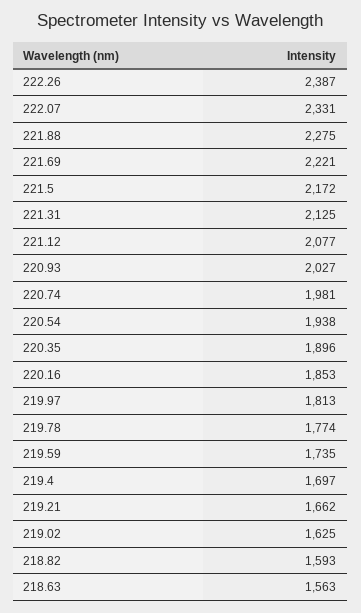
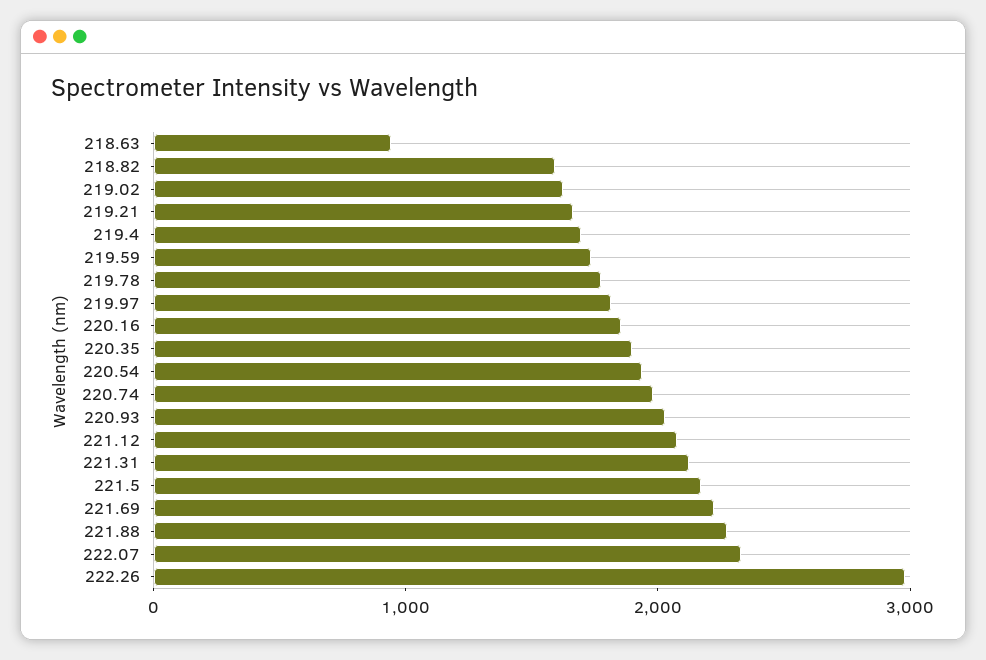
  {
-   "222.26": 2387,
+   "222.26": 3000,
    "222.07": 2331,
    "221.88": 2275,
    "221.69": 2221,
    "221.5": 2172,
    "221.31": 2125,
    "221.12": 2077,
    "220.93": 2027,
    "220.74": 1981,
    "220.54": 1938,
    "220.35": 1896,
    "220.16": 1853,
    "219.97": 1813,
    "219.78": 1774,
    "219.59": 1735,
    "219.4": 1697,
    "219.21": 1662,
    "219.02": 1625,
    "218.82": 1593,
-   "218.63": 1563
+   "218.63": 1000
  }

